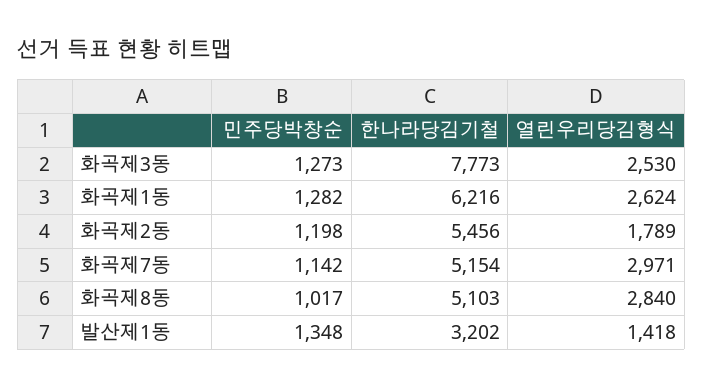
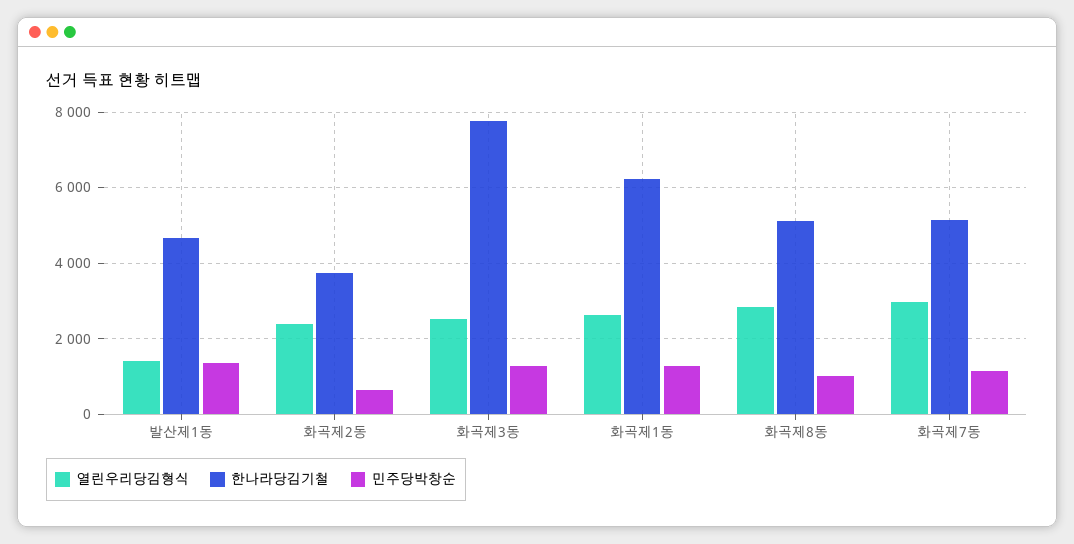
  {
    "민주당박창순": {
      "화곡제3동": 1273,
      "화곡제1동": 1282,
-     "화곡제2동": 1198,
+     "화곡제2동": 600,
      "화곡제7동": 1142,
      "화곡제8동": 1017,
      "발산제1동": 1348
    },
    "한나라당김기철": {
      "화곡제3동": 7773,
      "화곡제1동": 6216,
-     "화곡제2동": 5456,
+     "화곡제2동": 3800,
      "화곡제7동": 5154,
      "화곡제8동": 5103,
-     "발산제1동": 3202
+     "발산제1동": 4600
    },
    "열린우리당김형식": {
      "화곡제3동": 2530,
      "화곡제1동": 2624,
-     "화곡제2동": 1789,
+     "화곡제2동": 2400,
      "화곡제7동": 2971,
      "화곡제8동": 2840,
      "발산제1동": 1418
    }
  }

